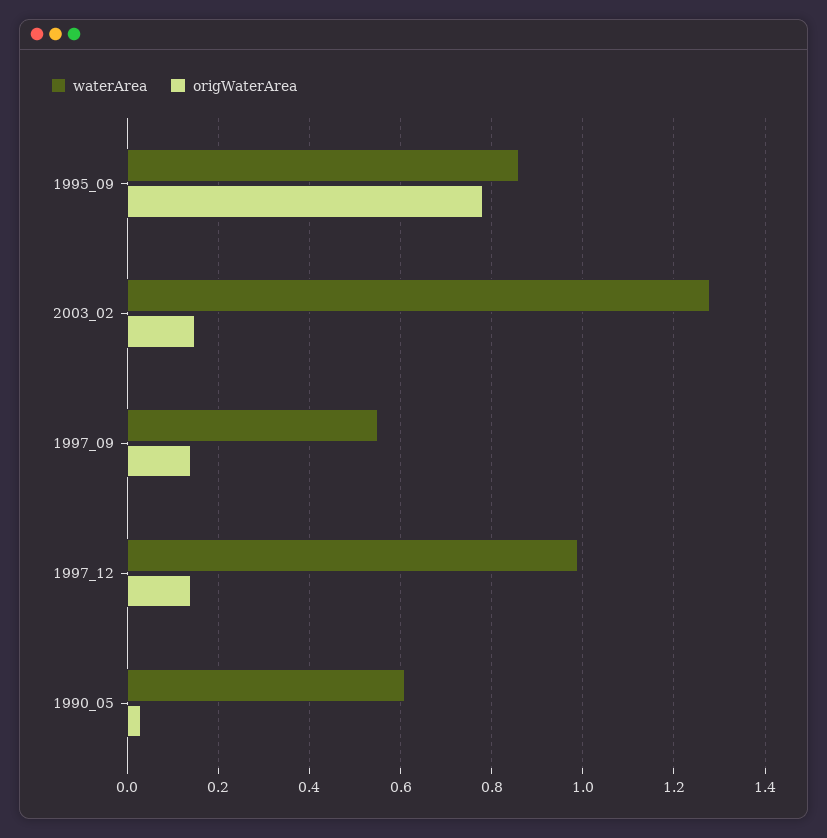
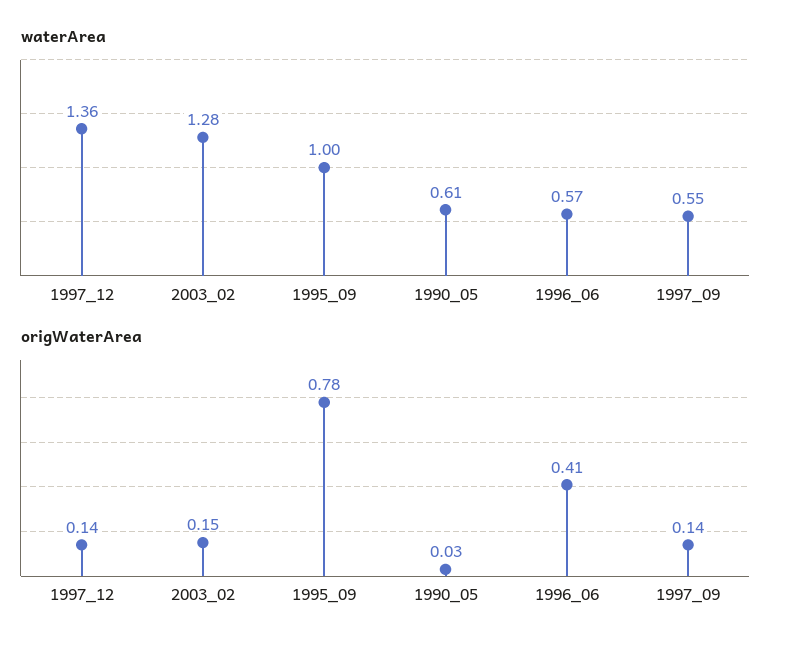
  {
    "waterArea": {
-     "1995_09": 0.85,
+     "1995_09": 1,
      "2003_02": 1.28,
      "1997_09": 0.55,
-     "1997_12": 1,
+     "1997_12": 1.36,
-     "1990_05": 0.61
+     "1990_05": 0.61,
+     "1996_06": 0.57
    },
    "origWaterArea": {
      "1995_09": 0.78,
      "2003_02": 0.15,
      "1997_09": 0.14,
      "1997_12": 0.14,
-     "1990_05": 0.03
+     "1990_05": 0.03,
+     "1996_06": 0.41
    }
  }

